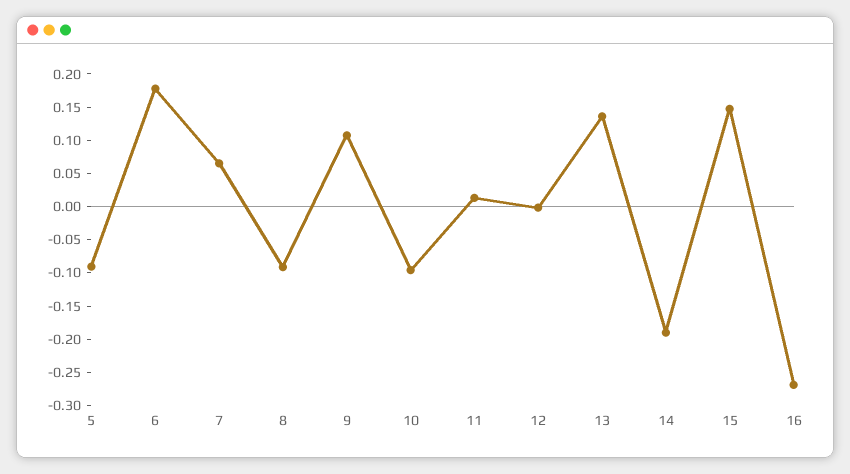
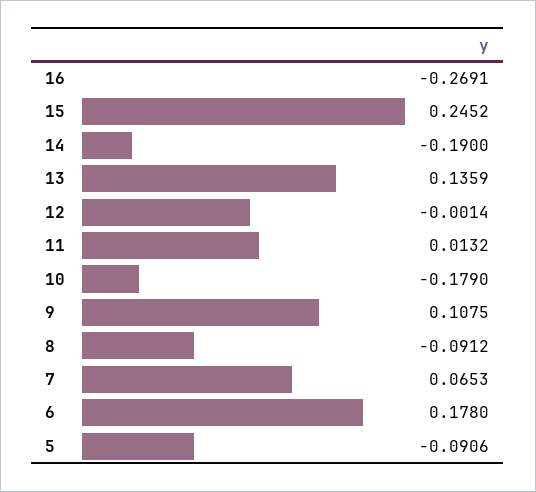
  {
    "5": -0.0906,
    "6": 0.178,
    "7": 0.0653,
    "8": -0.0912,
    "9": 0.1075,
-   "10": -0.1,
+   "10": -0.179,
    "11": 0.0132,
    "12": -0.0014,
    "13": 0.1359,
    "14": -0.19,
-   "15": 0.15,
+   "15": 0.2452,
    "16": -0.2691
  }

